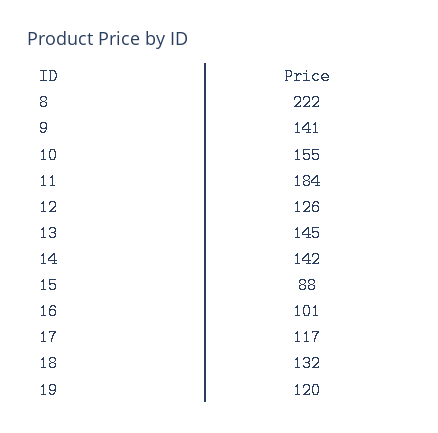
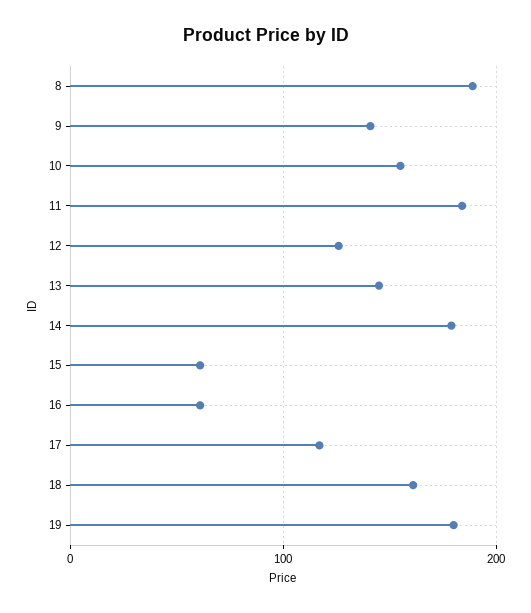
  {
-   "8": 222,
+   "8": 190,
    "9": 141,
    "10": 155,
    "11": 184,
    "12": 126,
    "13": 145,
-   "14": 142,
+   "14": 180,
-   "15": 88,
+   "15": 60,
-   "16": 101,
+   "16": 60,
    "17": 117,
-   "18": 132,
+   "18": 160,
-   "19": 120
+   "19": 180
  }

